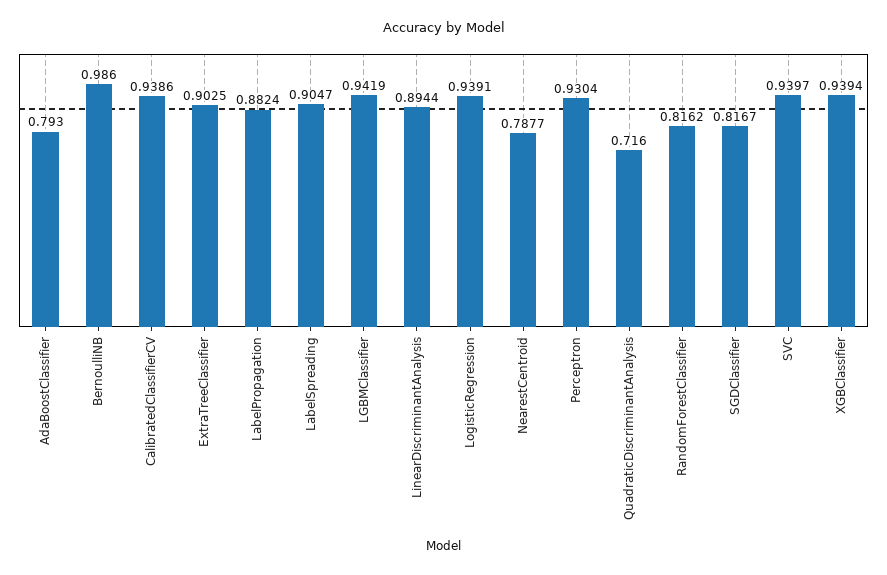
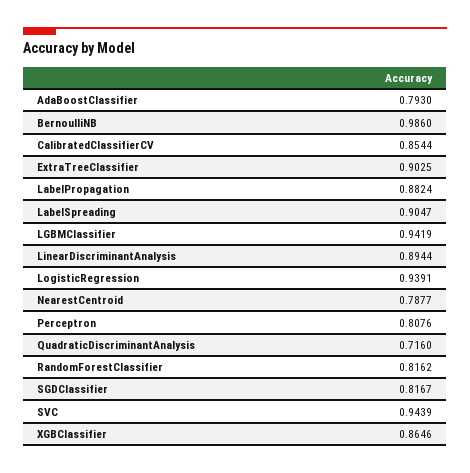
  {
    "AdaBoostClassifier": 0.793,
    "BernoulliNB": 0.986,
-   "CalibratedClassifierCV": 0.9386,
+   "CalibratedClassifierCV": 0.8544,
    "ExtraTreeClassifier": 0.9025,
    "LabelPropagation": 0.8824,
    "LabelSpreading": 0.9047,
    "LGBMClassifier": 0.9419,
    "LinearDiscriminantAnalysis": 0.8944,
    "LogisticRegression": 0.9391,
    "NearestCentroid": 0.7877,
-   "Perceptron": 0.9304,
+   "Perceptron": 0.8076,
    "QuadraticDiscriminantAnalysis": 0.716,
    "RandomForestClassifier": 0.8162,
    "SGDClassifier": 0.8167,
-   "SVC": 0.9397,
+   "SVC": 0.9439,
-   "XGBClassifier": 0.9394
+   "XGBClassifier": 0.8646
  }

